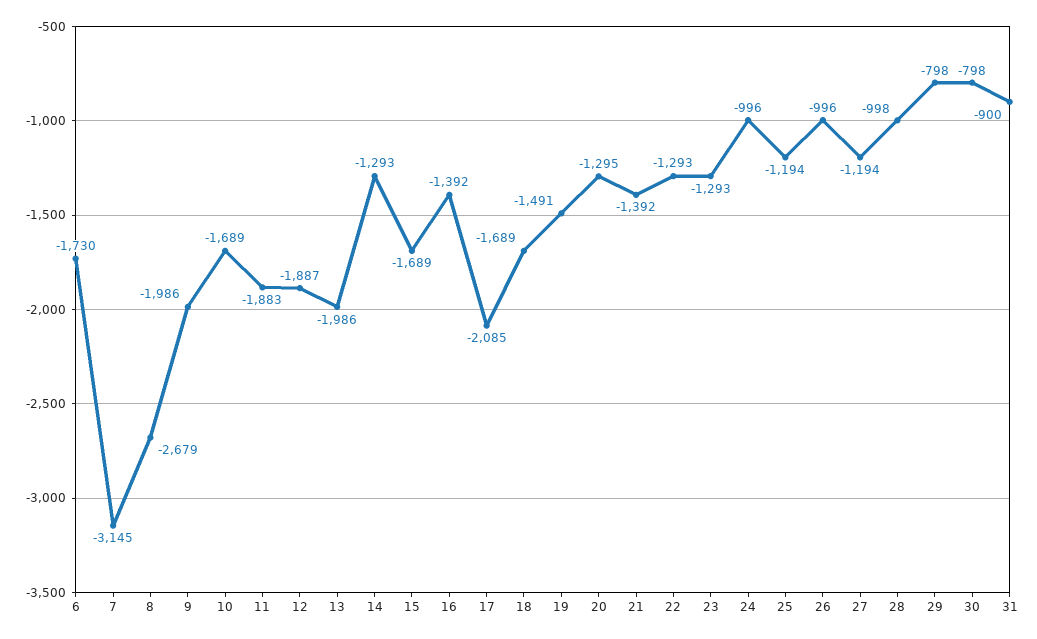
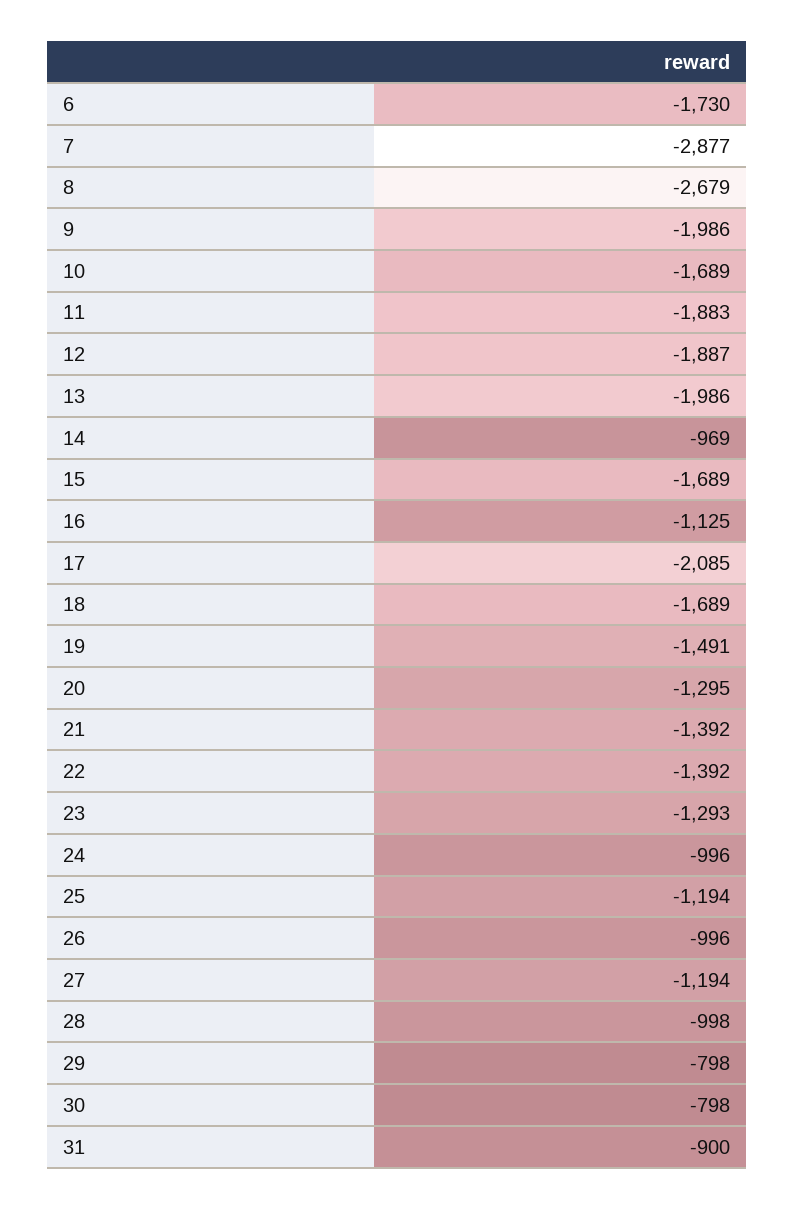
  {
    "6": -1730,
-   "7": -3145,
+   "7": -2877,
    "8": -2679,
    "9": -1986,
    "10": -1689,
    "11": -1883,
    "12": -1887,
    "13": -1986,
-   "14": -1293,
+   "14": -969,
    "15": -1689,
-   "16": -1392,
+   "16": -1125,
    "17": -2085,
    "18": -1689,
    "19": -1491,
    "20": -1295,
    "21": -1392,
-   "22": -1293,
+   "22": -1392,
    "23": -1293,
    "24": -996,
    "25": -1194,
    "26": -996,
    "27": -1194,
    "28": -998,
    "29": -798,
    "30": -798,
    "31": -900
  }

